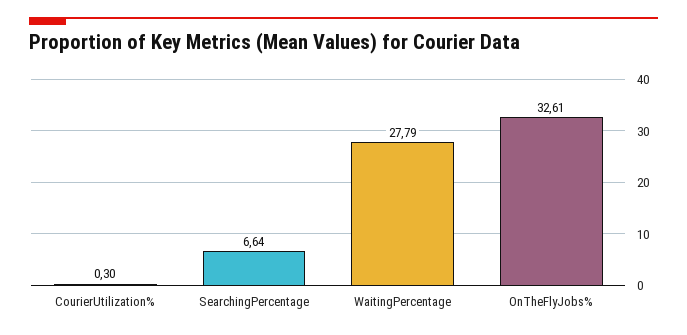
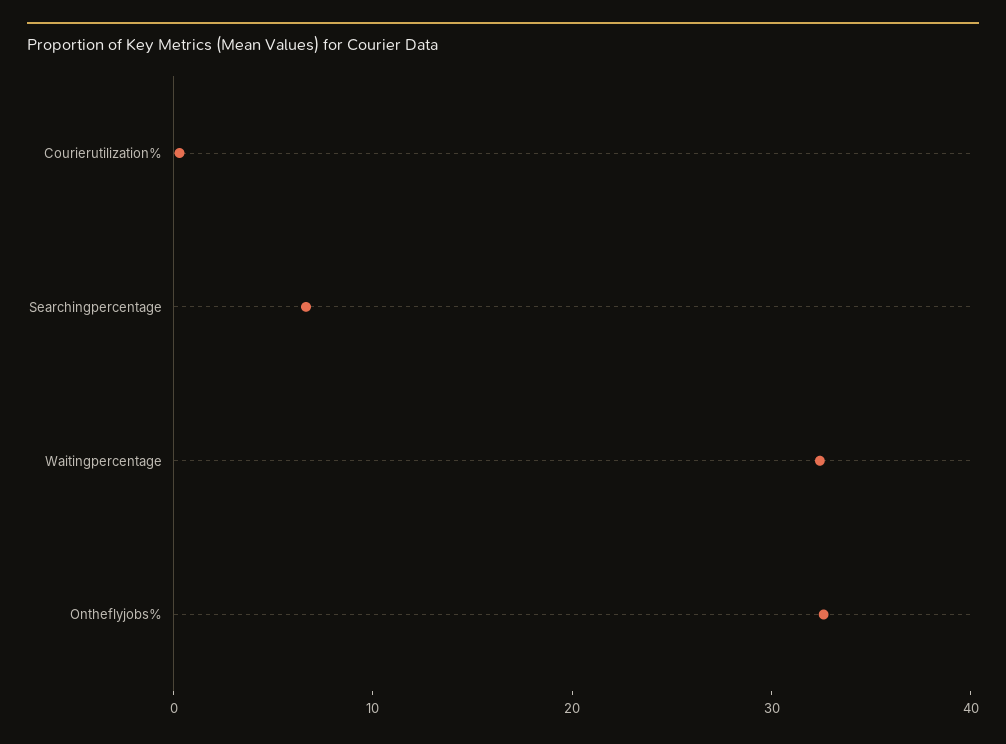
  {
    "CourierUtilization%": 0.3,
    "SearchingPercentage": 6.64,
-   "WaitingPercentage": 27.79,
+   "WaitingPercentage": 32,
    "OnTheFlyJobs%": 32.61
  }

